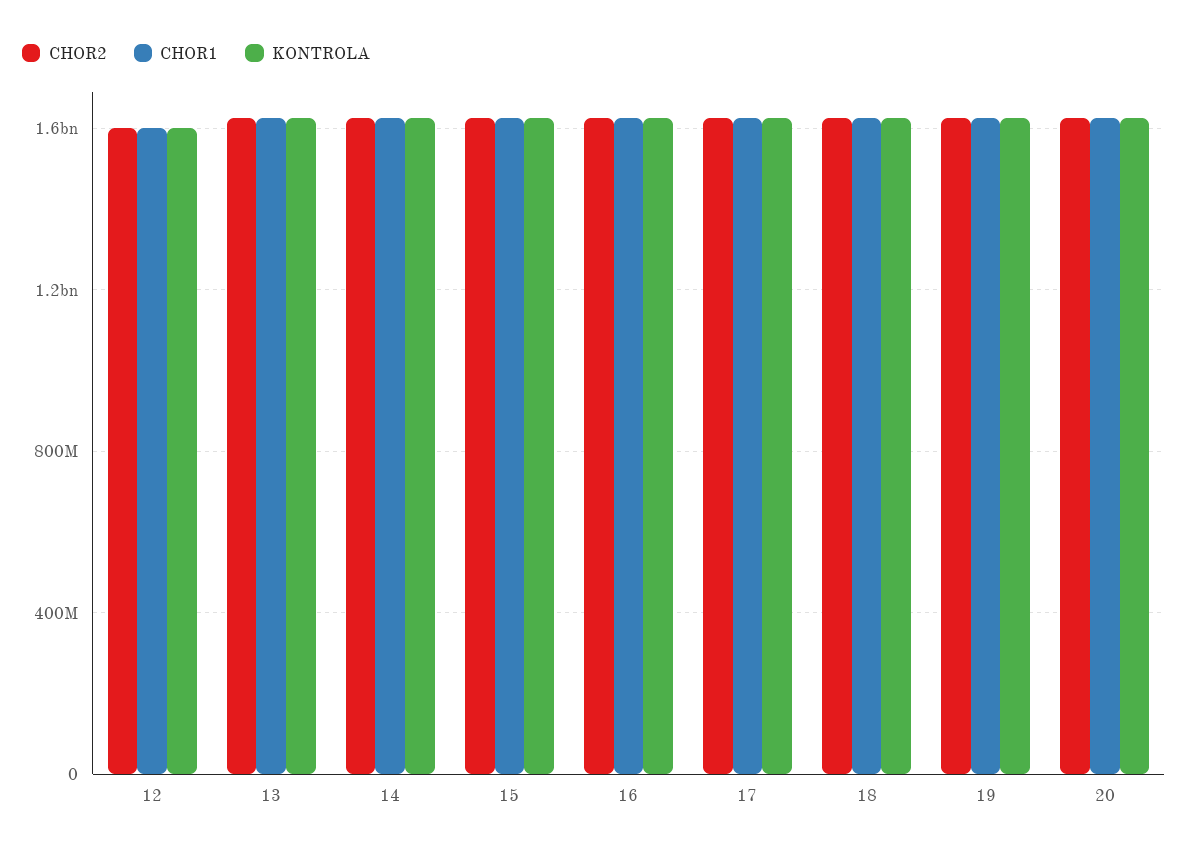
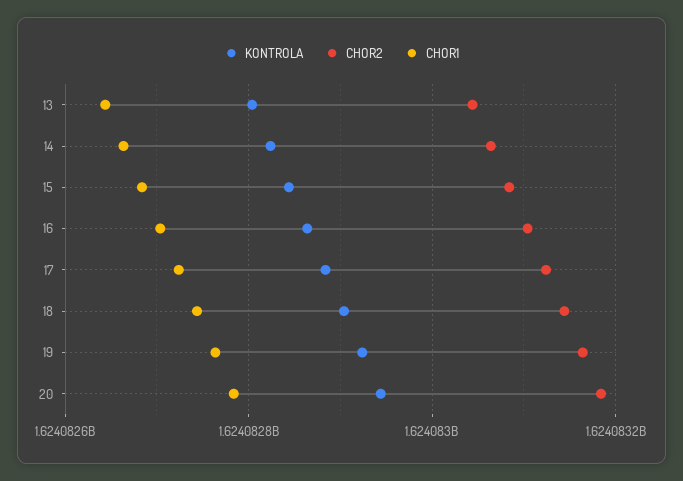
  {
    "CHOR2": {
-     "12": 1600000000,
      "13": 1624083040,
      "14": 1624083060,
      "15": 1624083080,
      "16": 1624083100,
      "17": 1624083120,
      "18": 1624083140,
      "19": 1624083160,
      "20": 1624083180
    },
    "CHOR1": {
-     "12": 1600000000,
      "13": 1624082640,
      "14": 1624082660,
      "15": 1624082680,
      "16": 1624082700,
      "17": 1624082720,
      "18": 1624082740,
      "19": 1624082760,
      "20": 1624082780
    },
    "KONTROLA": {
-     "12": 1600000000,
      "13": 1624082800,
      "14": 1624082820,
      "15": 1624082840,
      "16": 1624082860,
      "17": 1624082880,
      "18": 1624082900,
      "19": 1624082920,
      "20": 1624082940
    }
  }

